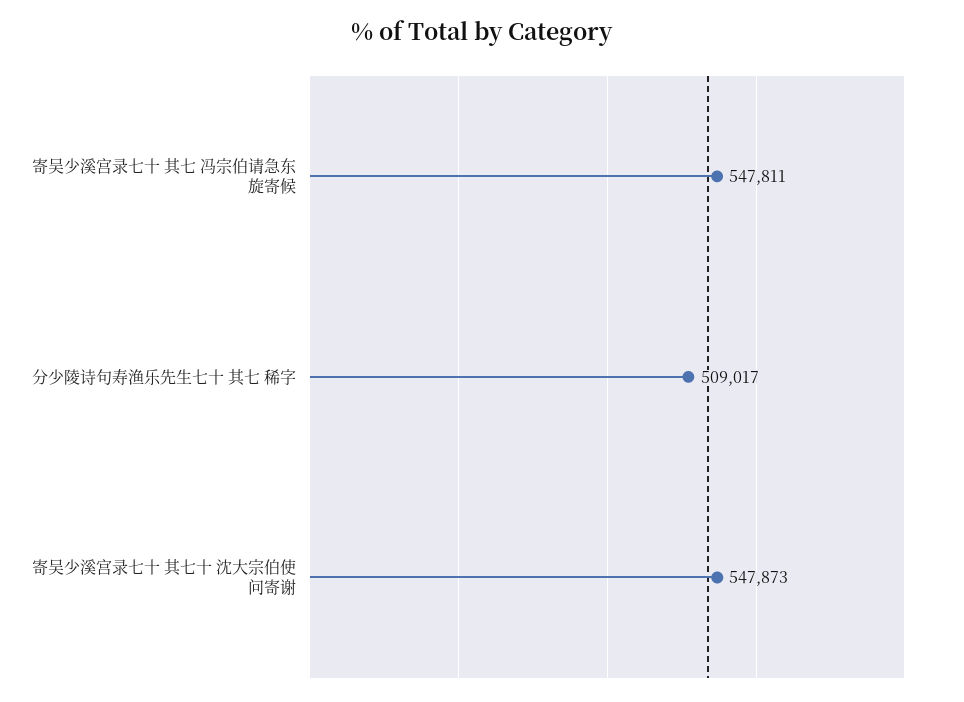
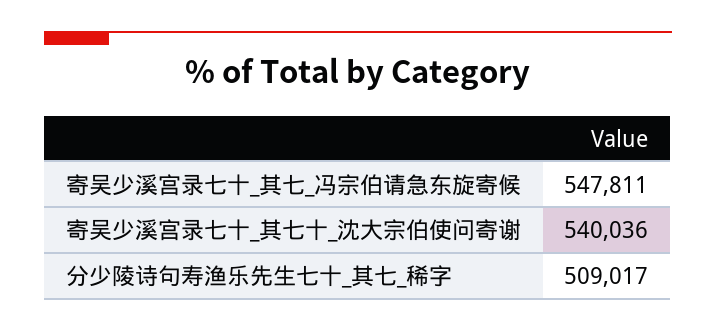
  {
    "寄吴少溪宫录七十 其七 冯宗伯请急东旋寄候": 547811,
    "分少陵诗句寿渔乐先生七十 其七 稀字": 509017,
-   "寄吴少溪宫录七十 其七十 沈大宗伯使问寄谢": 547873
+   "寄吴少溪宫录七十 其七十 沈大宗伯使问寄谢": 540036
  }

